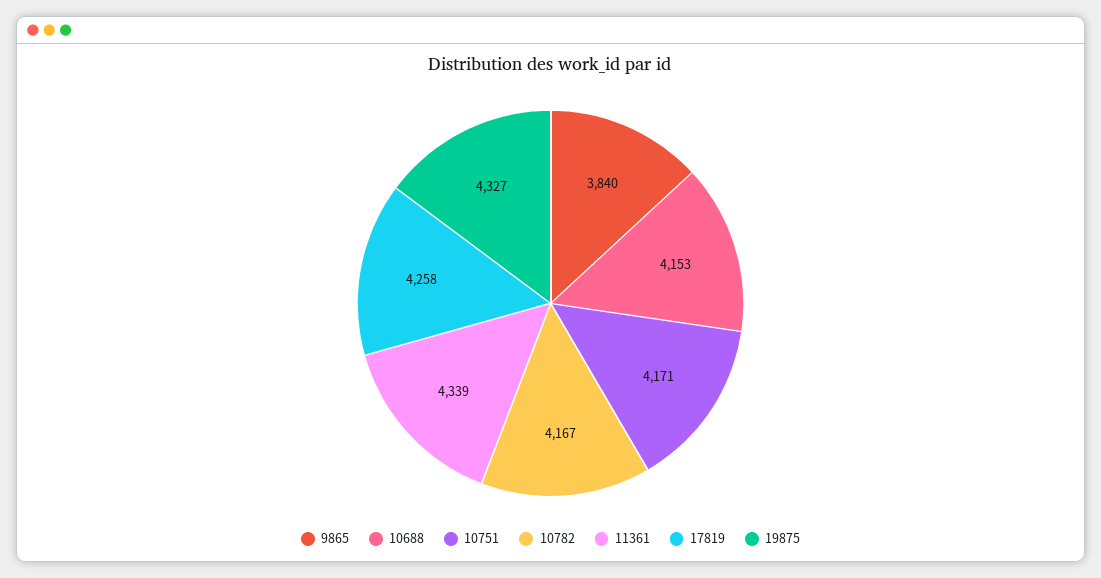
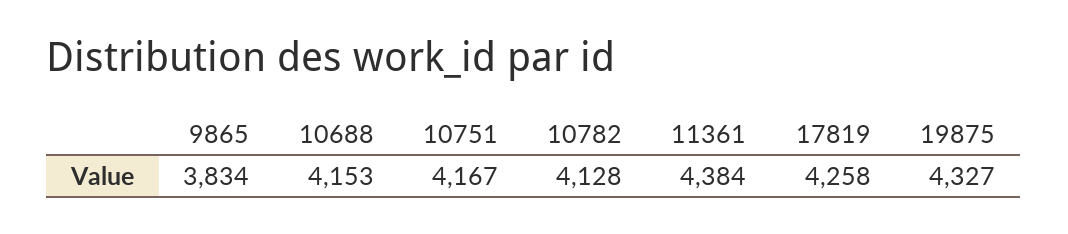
  {
-   "9865": 3840,
+   "9865": 3834,
    "10688": 4153,
-   "10751": 4171,
+   "10751": 4167,
-   "10782": 4167,
+   "10782": 4128,
-   "11361": 4339,
+   "11361": 4384,
    "17819": 4258,
    "19875": 4327
  }

